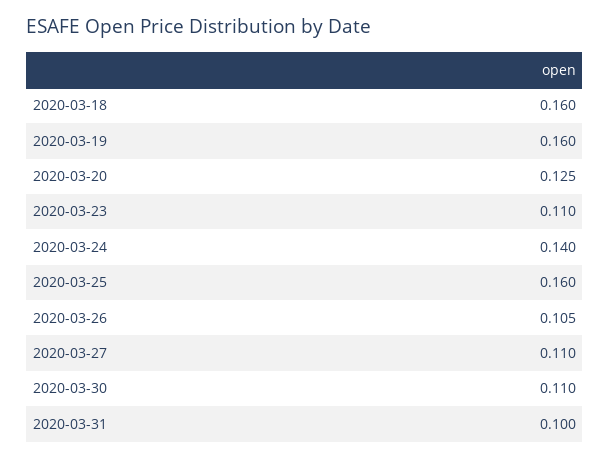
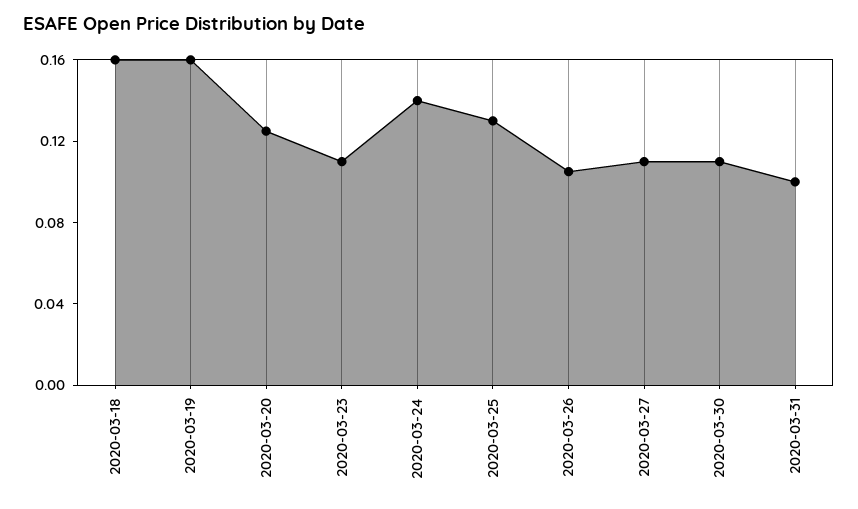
  {
    "2020-03-18": 0.16,
    "2020-03-19": 0.16,
    "2020-03-20": 0.125,
    "2020-03-23": 0.11,
    "2020-03-24": 0.14,
-   "2020-03-25": 0.16,
+   "2020-03-25": 0.13,
    "2020-03-26": 0.105,
    "2020-03-27": 0.11,
    "2020-03-30": 0.11,
    "2020-03-31": 0.1
  }

